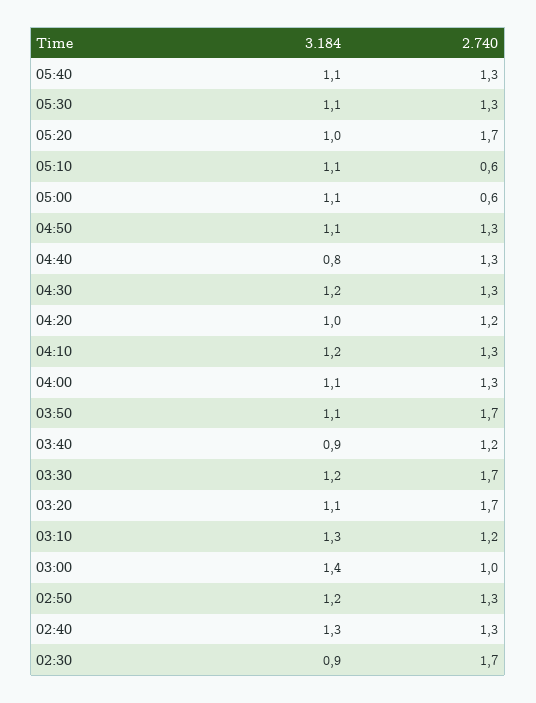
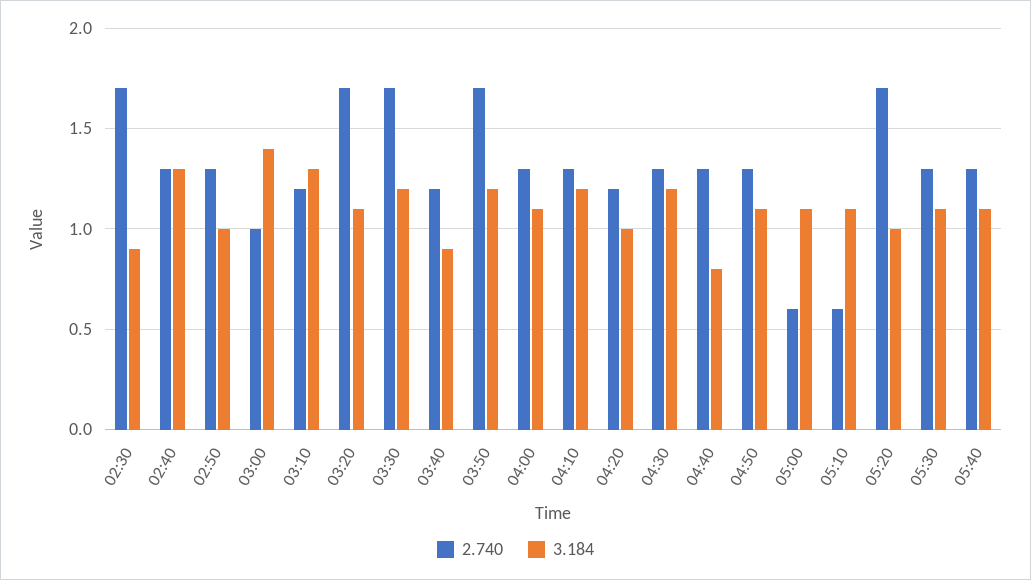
  {
    "3.184": {
      "05:40": 1.1,
      "05:30": 1.1,
      "05:20": 1,
      "05:10": 1.1,
      "05:00": 1.1,
      "04:50": 1.1,
      "04:40": 0.8,
      "04:30": 1.2,
      "04:20": 1,
      "04:10": 1.2,
      "04:00": 1.1,
-     "03:50": 1.1,
+     "03:50": 1.2,
      "03:40": 0.9,
      "03:30": 1.2,
      "03:20": 1.1,
      "03:10": 1.3,
      "03:00": 1.4,
-     "02:50": 1.2,
+     "02:50": 1,
      "02:40": 1.3,
      "02:30": 0.9
    },
    "2.740": {
      "05:40": 1.3,
      "05:30": 1.3,
      "05:20": 1.7,
      "05:10": 0.6,
      "05:00": 0.6,
      "04:50": 1.3,
      "04:40": 1.3,
      "04:30": 1.3,
      "04:20": 1.2,
      "04:10": 1.3,
      "04:00": 1.3,
      "03:50": 1.7,
      "03:40": 1.2,
      "03:30": 1.7,
      "03:20": 1.7,
      "03:10": 1.2,
      "03:00": 1,
      "02:50": 1.3,
      "02:40": 1.3,
      "02:30": 1.7
    }
  }

